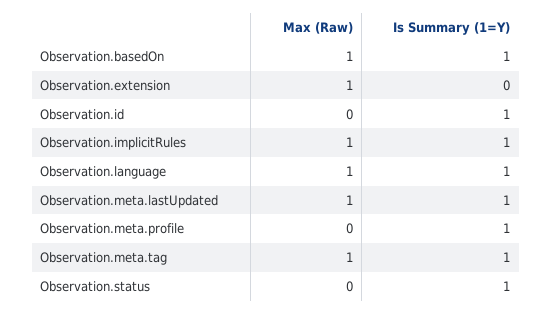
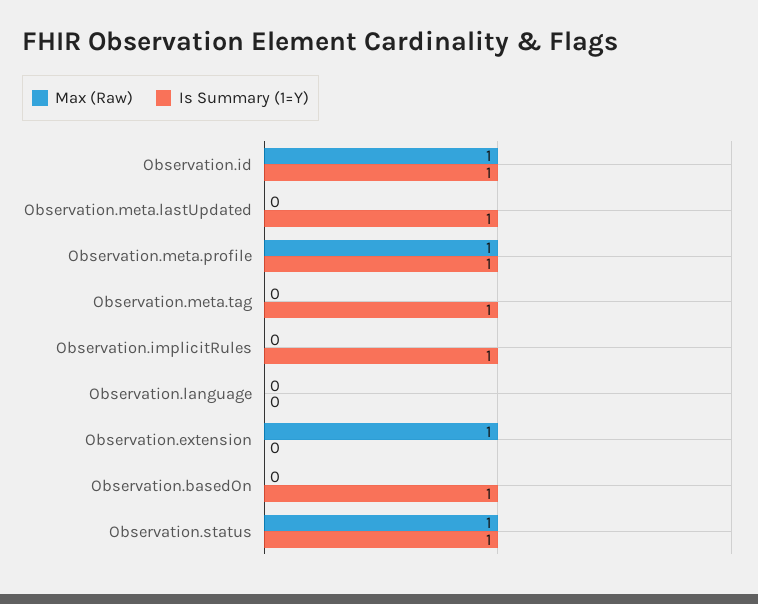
  {
    "Max (Raw)": {
-     "Observation.basedOn": 1,
+     "Observation.basedOn": 0,
      "Observation.extension": 1,
-     "Observation.id": 0,
+     "Observation.id": 1,
-     "Observation.implicitRules": 1,
+     "Observation.implicitRules": 0,
-     "Observation.language": 1,
+     "Observation.language": 0,
-     "Observation.meta.lastUpdated": 1,
+     "Observation.meta.lastUpdated": 0,
-     "Observation.meta.profile": 0,
+     "Observation.meta.profile": 1,
-     "Observation.meta.tag": 1,
+     "Observation.meta.tag": 0,
-     "Observation.status": 0
+     "Observation.status": 1
    },
    "Is Summary (1=Y)": {
      "Observation.basedOn": 1,
      "Observation.extension": 0,
      "Observation.id": 1,
      "Observation.implicitRules": 1,
-     "Observation.language": 1,
+     "Observation.language": 0,
      "Observation.meta.lastUpdated": 1,
      "Observation.meta.profile": 1,
      "Observation.meta.tag": 1,
      "Observation.status": 1
    }
  }

